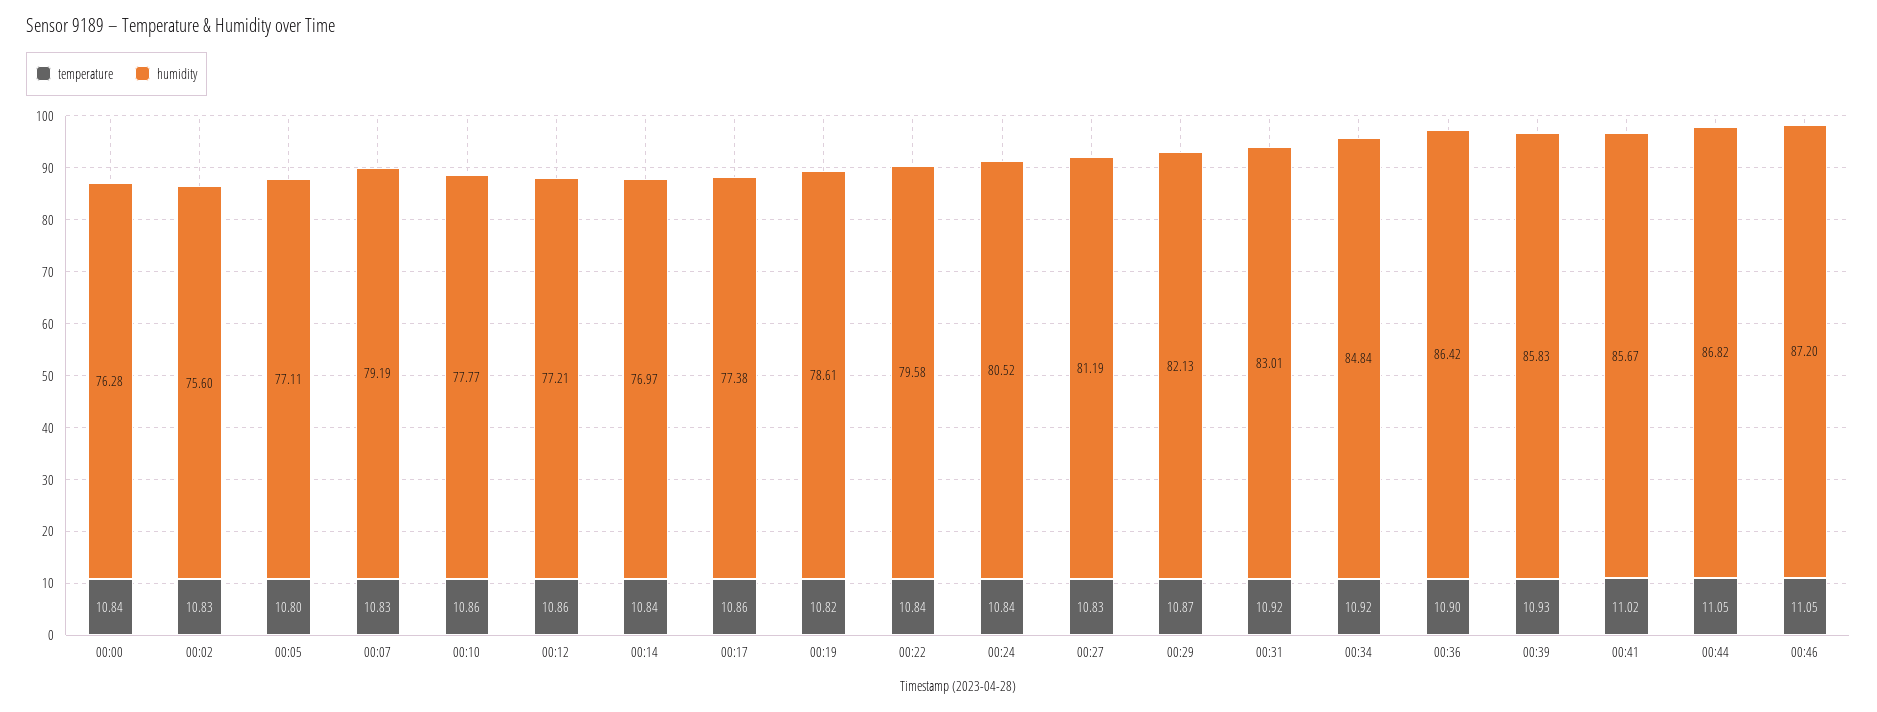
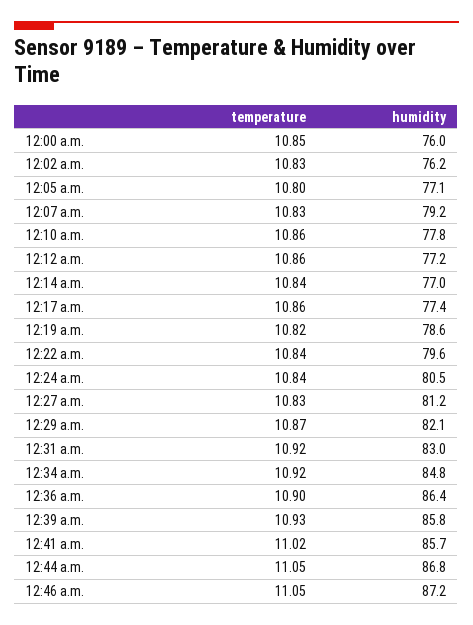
  {
    "temperature": {
-     "00:00": 10.84,
+     "00:00": 10.85,
      "00:02": 10.83,
      "00:05": 10.8,
      "00:07": 10.83,
      "00:10": 10.86,
      "00:12": 10.86,
      "00:14": 10.84,
      "00:17": 10.86,
      "00:19": 10.82,
      "00:22": 10.84,
      "00:24": 10.84,
      "00:27": 10.83,
      "00:29": 10.87,
      "00:31": 10.92,
      "00:34": 10.92,
      "00:36": 10.9,
      "00:39": 10.93,
      "00:41": 11.02,
      "00:44": 11.05,
      "00:46": 11.05
    },
    "humidity": {
-     "00:00": 76.28,
+     "00:00": 76,
-     "00:02": 75.6,
+     "00:02": 76.2,
      "00:05": 77.11,
      "00:07": 79.19,
      "00:10": 77.77,
      "00:12": 77.21,
      "00:14": 76.97,
      "00:17": 77.38,
      "00:19": 78.61,
      "00:22": 79.58,
      "00:24": 80.52,
      "00:27": 81.19,
      "00:29": 82.13,
      "00:31": 83.01,
      "00:34": 84.84,
      "00:36": 86.42,
      "00:39": 85.83,
      "00:41": 85.67,
      "00:44": 86.82,
      "00:46": 87.2
    }
  }

